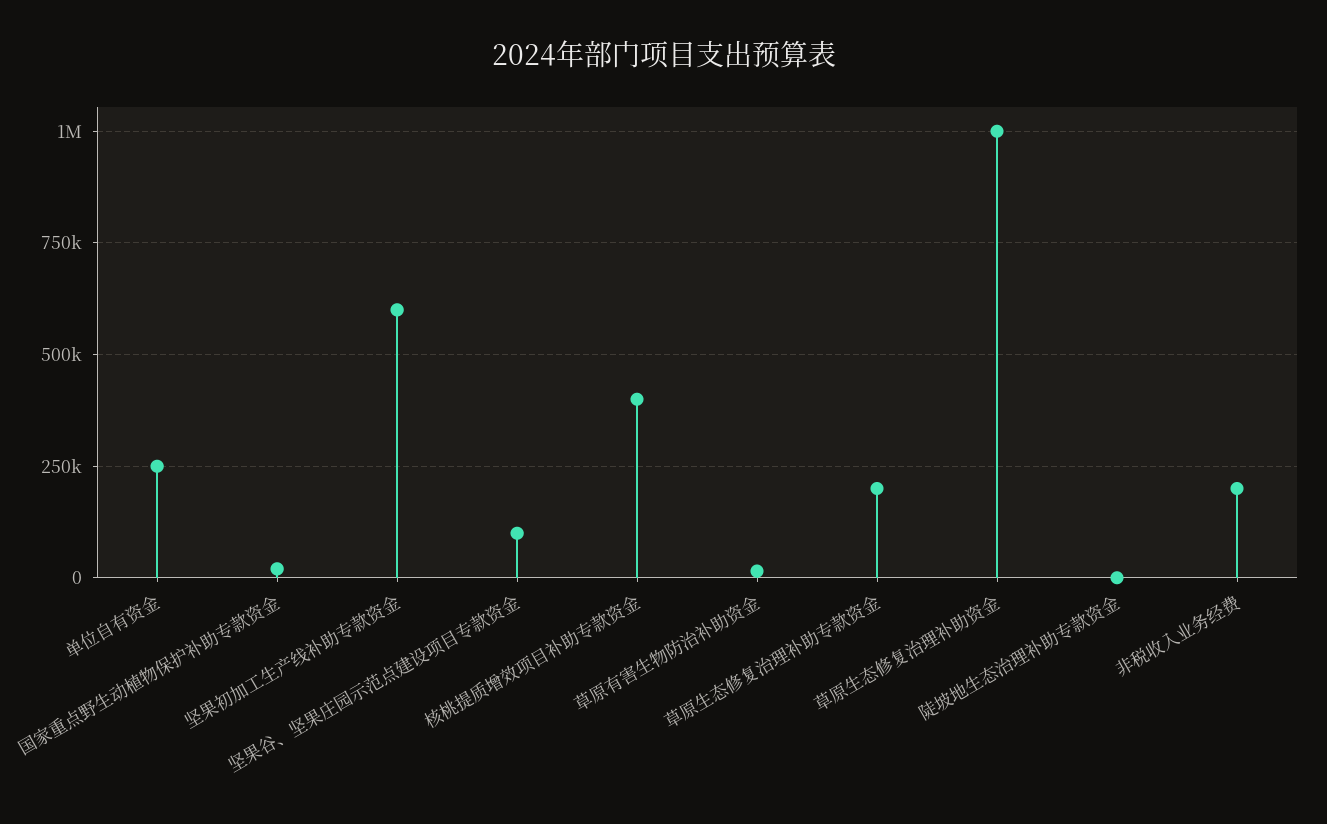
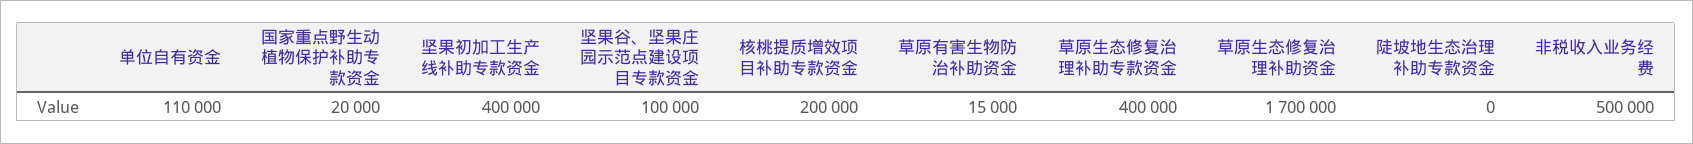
  {
-   "单位自有资金": 250000,
+   "单位自有资金": 110000,
    "国家重点野生动植物保护补助专款资金": 20000,
-   "坚果初加工生产线补助专款资金": 600000,
+   "坚果初加工生产线补助专款资金": 400000,
    "坚果谷、坚果庄园示范点建设项目专款资金": 100000,
-   "核桃提质增效项目补助专款资金": 400000,
+   "核桃提质增效项目补助专款资金": 200000,
    "草原有害生物防治补助资金": 15000,
-   "草原生态修复治理补助专款资金": 200000,
+   "草原生态修复治理补助专款资金": 400000,
-   "草原生态修复治理补助资金": 1000000,
+   "草原生态修复治理补助资金": 1700000,
    "陡坡地生态治理补助专款资金": 0,
-   "非税收入业务经费": 200000
+   "非税收入业务经费": 500000
  }

